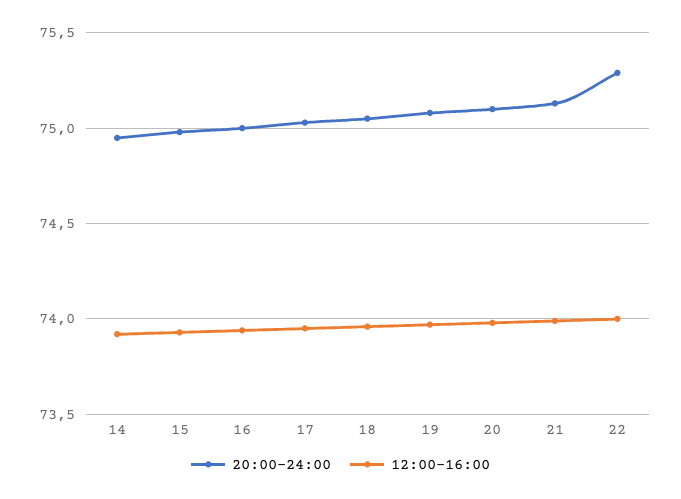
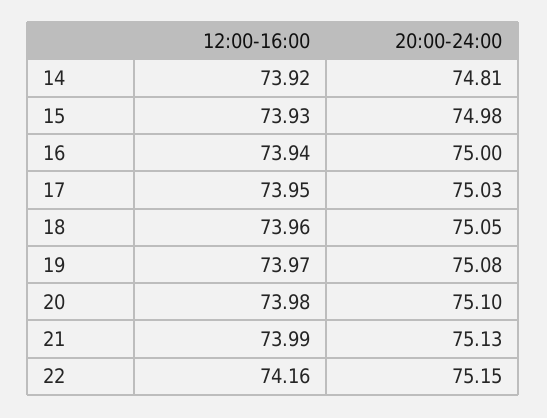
  {
    "20:00-24:00": {
-     "14": 74.95,
+     "14": 74.81,
      "15": 74.98,
      "16": 75,
      "17": 75.03,
      "18": 75.05,
      "19": 75.08,
      "20": 75.1,
      "21": 75.13,
-     "22": 75.3
+     "22": 75.15
    },
    "12:00-16:00": {
      "14": 73.92,
      "15": 73.93,
      "16": 73.94,
      "17": 73.95,
      "18": 73.96,
      "19": 73.97,
      "20": 73.98,
      "21": 73.99,
-     "22": 74
+     "22": 74.16
    }
  }

